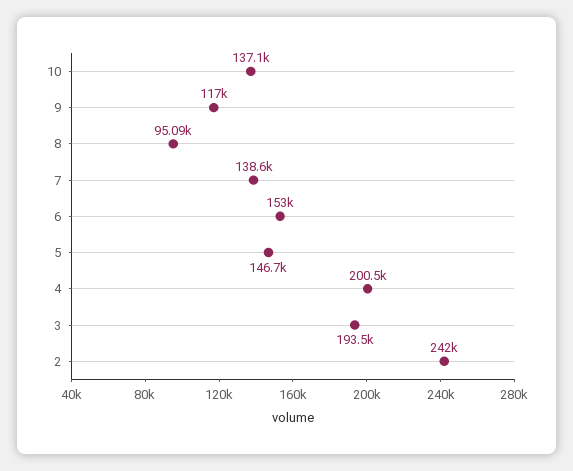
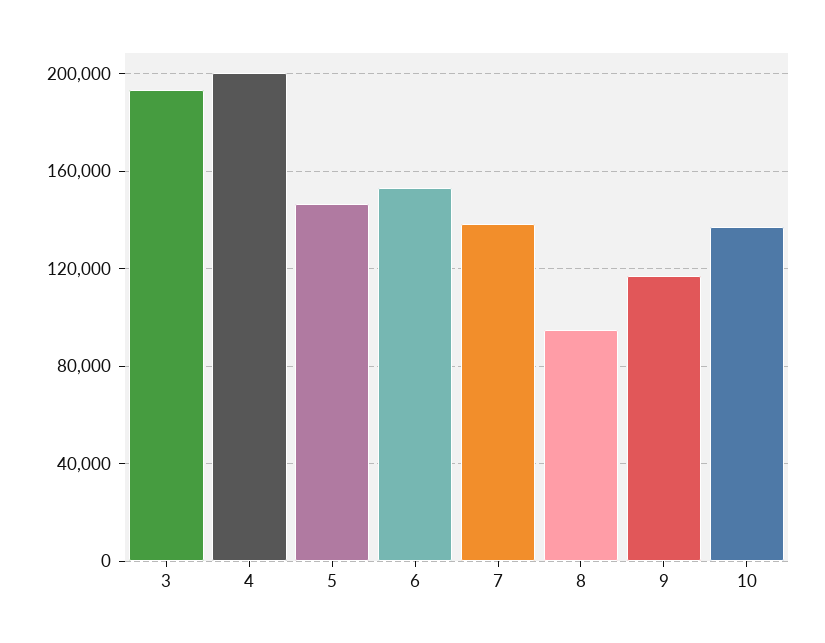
  {
    "10": 137100,
    "9": 117000,
    "8": 95090,
    "7": 138600,
    "6": 153000,
    "5": 146700,
    "4": 200500,
-   "3": 193500,
+   "3": 193500
-   "2": 242000
  }

